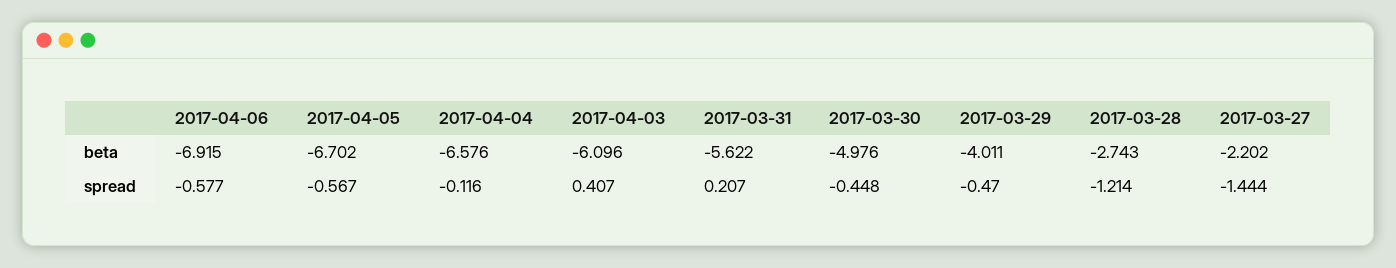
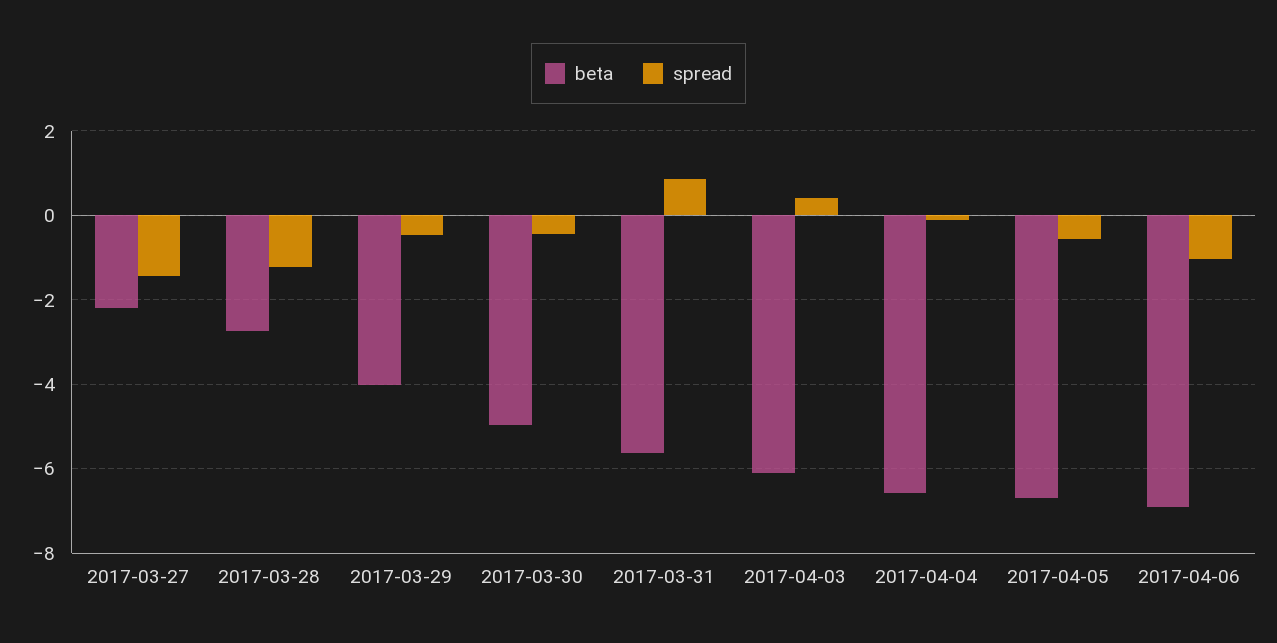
  {
    "beta": {
      "2017-04-06": -6.915,
      "2017-04-05": -6.702,
      "2017-04-04": -6.576,
      "2017-04-03": -6.096,
      "2017-03-31": -5.622,
      "2017-03-30": -4.976,
      "2017-03-29": -4.011,
      "2017-03-28": -2.743,
      "2017-03-27": -2.202
    },
    "spread": {
-     "2017-04-06": -0.577,
+     "2017-04-06": -1,
      "2017-04-05": -0.567,
      "2017-04-04": -0.116,
      "2017-04-03": 0.407,
-     "2017-03-31": 0.207,
+     "2017-03-31": 0.8,
      "2017-03-30": -0.448,
      "2017-03-29": -0.47,
      "2017-03-28": -1.214,
      "2017-03-27": -1.444
    }
  }

